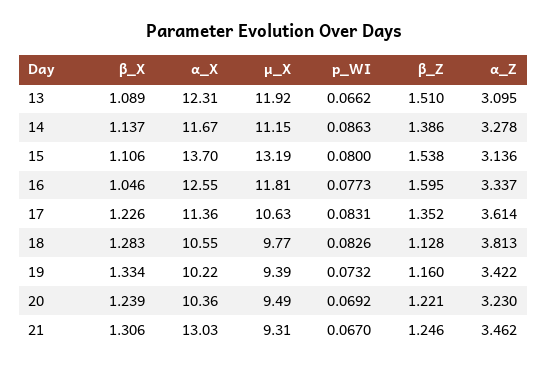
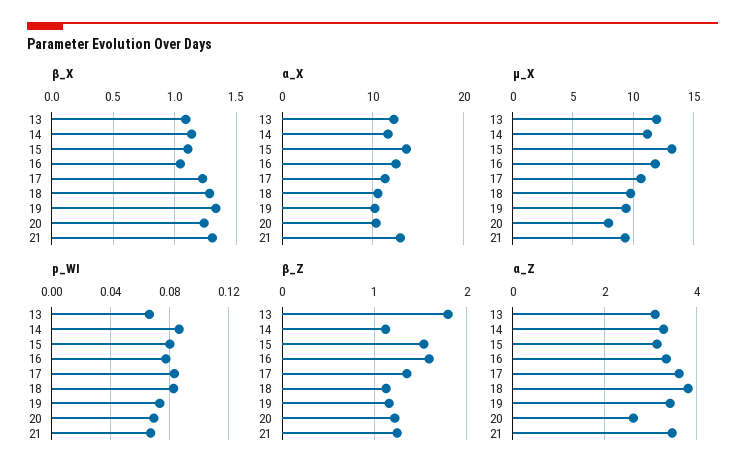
  {
    "β_X": {
      "13": 1.089,
      "14": 1.137,
      "15": 1.106,
      "16": 1.046,
      "17": 1.226,
      "18": 1.283,
      "19": 1.334,
      "20": 1.239,
      "21": 1.306
    },
    "α_X": {
      "13": 12.31,
      "14": 11.67,
      "15": 13.7,
      "16": 12.55,
      "17": 11.36,
      "18": 10.55,
      "19": 10.22,
      "20": 10.36,
      "21": 13.03
    },
    "µ_X": {
      "13": 11.92,
      "14": 11.15,
      "15": 13.19,
      "16": 11.81,
      "17": 10.63,
      "18": 9.77,
      "19": 9.39,
-     "20": 9.49,
+     "20": 8,
      "21": 9.31
    },
    "p_WI": {
      "13": 0.0662,
      "14": 0.0863,
      "15": 0.08,
      "16": 0.0773,
      "17": 0.0831,
      "18": 0.0826,
      "19": 0.0732,
      "20": 0.0692,
      "21": 0.067
    },
    "β_Z": {
-     "13": 1.51,
+     "13": 1.8,
-     "14": 1.386,
+     "14": 1.1,
      "15": 1.538,
      "16": 1.595,
      "17": 1.352,
      "18": 1.128,
      "19": 1.16,
      "20": 1.221,
      "21": 1.246
    },
    "α_Z": {
      "13": 3.095,
      "14": 3.278,
      "15": 3.136,
      "16": 3.337,
      "17": 3.614,
      "18": 3.813,
      "19": 3.422,
-     "20": 3.23,
+     "20": 2.6,
      "21": 3.462
    }
  }

